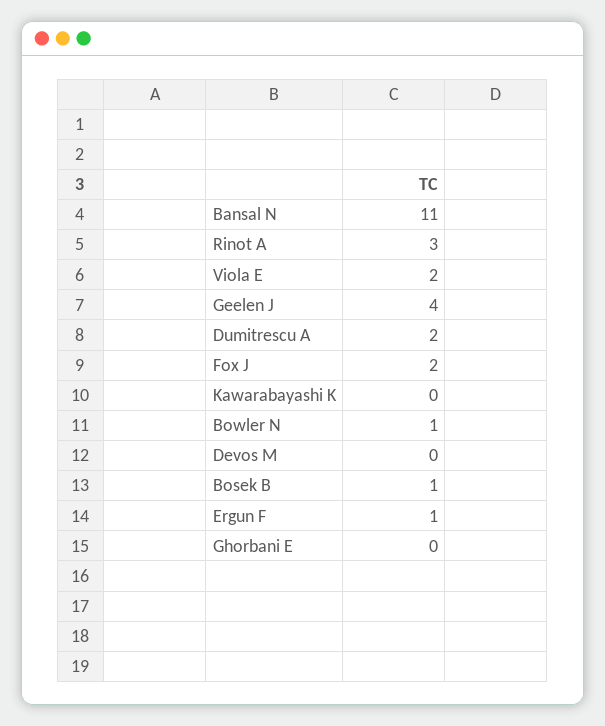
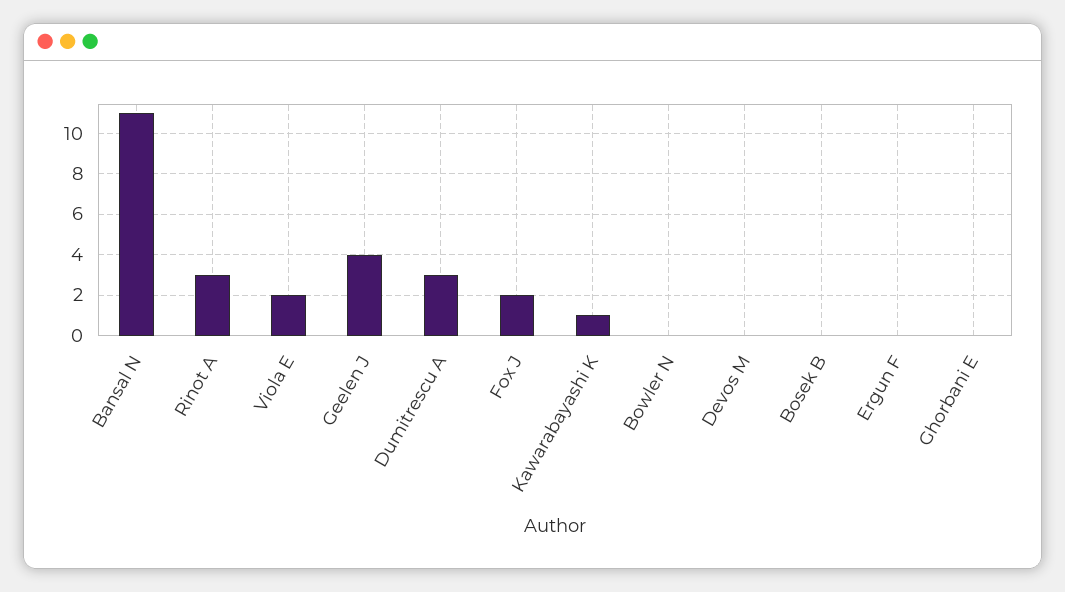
  {
    "Bansal N": 11,
    "Rinot A": 3,
    "Viola E": 2,
    "Geelen J": 4,
-   "Dumitrescu A": 2,
+   "Dumitrescu A": 3,
    "Fox J": 2,
-   "Kawarabayashi K": 0,
+   "Kawarabayashi K": 1,
-   "Bowler N": 1,
+   "Bowler N": 0,
    "Devos M": 0,
-   "Bosek B": 1,
+   "Bosek B": 0,
-   "Ergun F": 1,
+   "Ergun F": 0,
    "Ghorbani E": 0
  }

